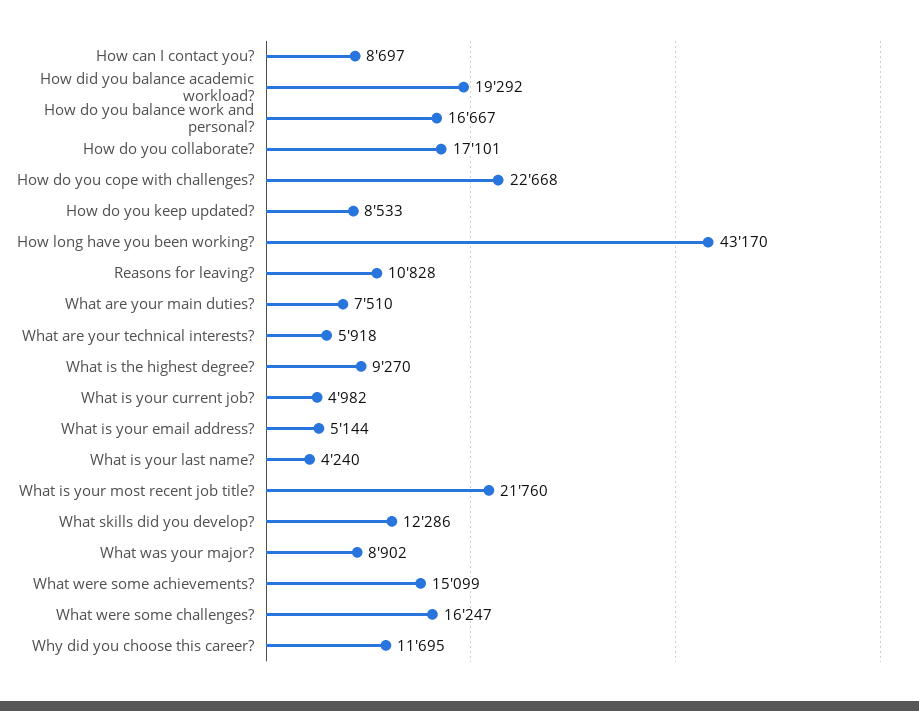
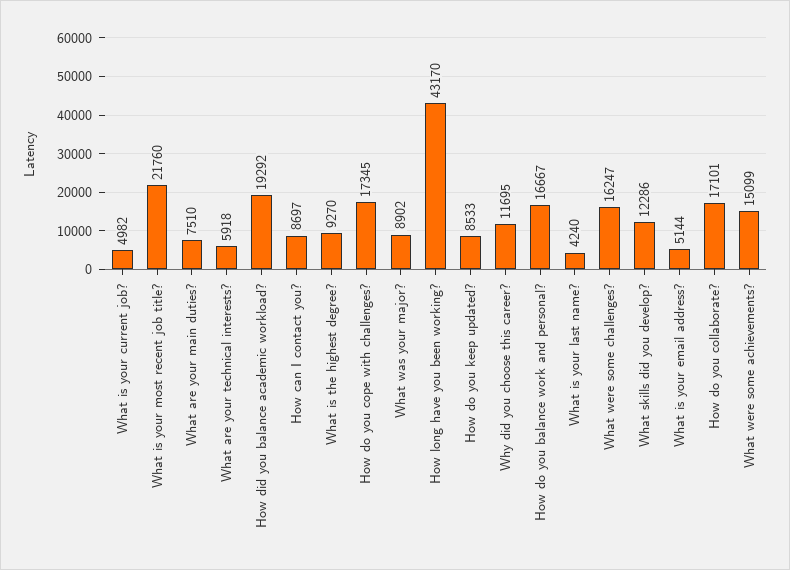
  {
    "How can I contact you?": 8697,
    "How did you balance academic workload?": 19292,
    "How do you balance work and personal?": 16667,
    "How do you collaborate?": 17101,
-   "How do you cope with challenges?": 22668,
+   "How do you cope with challenges?": 17345,
    "How do you keep updated?": 8533,
    "How long have you been working?": 43170,
-   "Reasons for leaving?": 10828,
    "What are your main duties?": 7510,
    "What are your technical interests?": 5918,
    "What is the highest degree?": 9270,
    "What is your current job?": 4982,
    "What is your email address?": 5144,
    "What is your last name?": 4240,
    "What is your most recent job title?": 21760,
    "What skills did you develop?": 12286,
    "What was your major?": 8902,
    "What were some achievements?": 15099,
    "What were some challenges?": 16247,
    "Why did you choose this career?": 11695
  }

